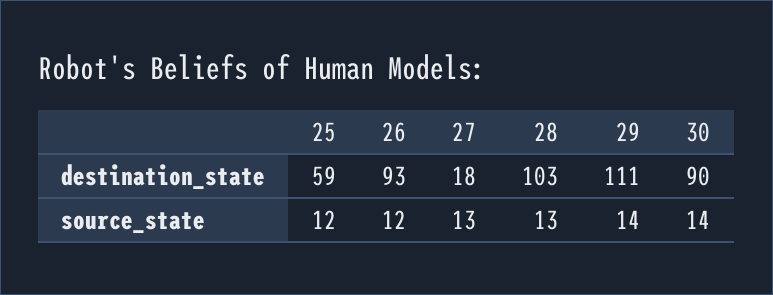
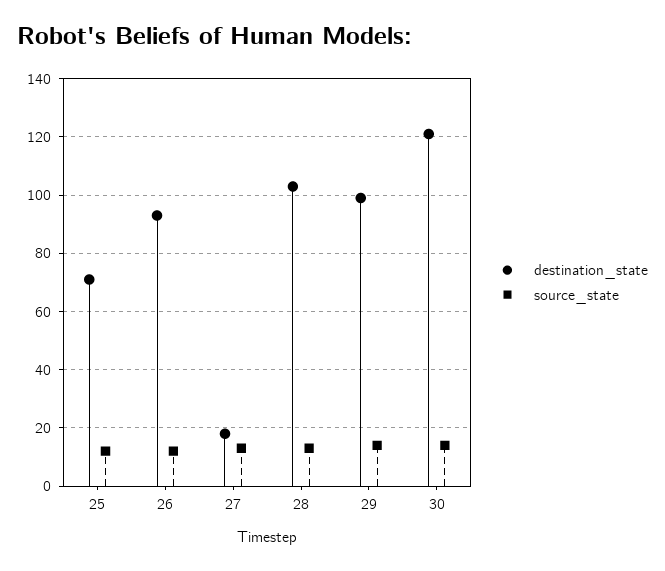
  {
    "destination_state": {
-     "25": 59,
+     "25": 70,
      "26": 93,
      "27": 18,
      "28": 103,
-     "29": 111,
+     "29": 100,
-     "30": 90
+     "30": 120
    },
    "source_state": {
      "25": 12,
      "26": 12,
      "27": 13,
      "28": 13,
      "29": 14,
      "30": 14
    }
  }

